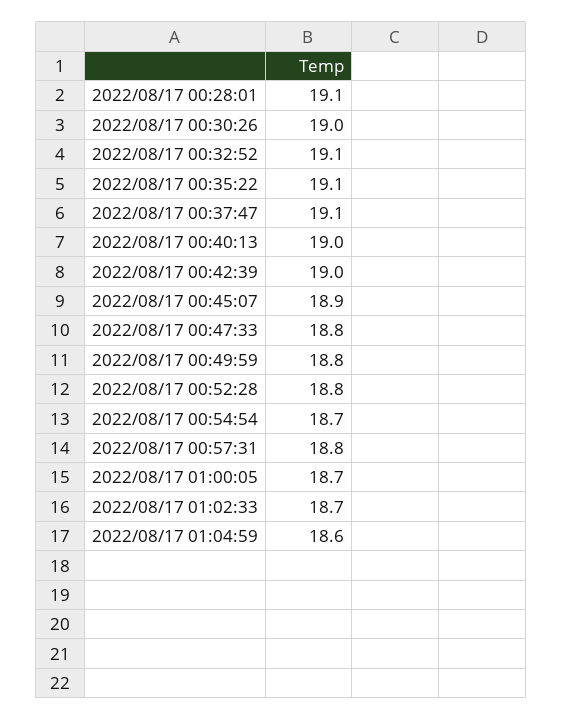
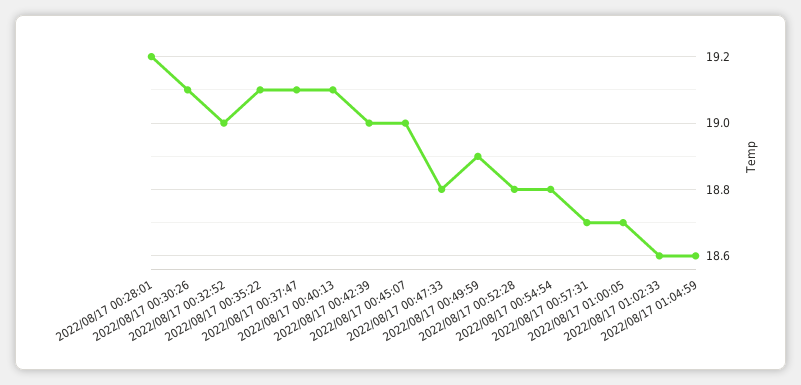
  {
-   "2022/08/17 00:28:01": 19.1,
+   "2022/08/17 00:28:01": 19.2,
-   "2022/08/17 00:30:26": 19,
+   "2022/08/17 00:30:26": 19.1,
-   "2022/08/17 00:32:52": 19.1,
+   "2022/08/17 00:32:52": 19,
    "2022/08/17 00:35:22": 19.1,
    "2022/08/17 00:37:47": 19.1,
-   "2022/08/17 00:40:13": 19,
+   "2022/08/17 00:40:13": 19.1,
    "2022/08/17 00:42:39": 19,
-   "2022/08/17 00:45:07": 18.9,
+   "2022/08/17 00:45:07": 19,
    "2022/08/17 00:47:33": 18.8,
-   "2022/08/17 00:49:59": 18.8,
+   "2022/08/17 00:49:59": 18.9,
    "2022/08/17 00:52:28": 18.8,
-   "2022/08/17 00:54:54": 18.7,
+   "2022/08/17 00:54:54": 18.8,
-   "2022/08/17 00:57:31": 18.8,
+   "2022/08/17 00:57:31": 18.7,
    "2022/08/17 01:00:05": 18.7,
-   "2022/08/17 01:02:33": 18.7,
+   "2022/08/17 01:02:33": 18.6,
    "2022/08/17 01:04:59": 18.6
  }

